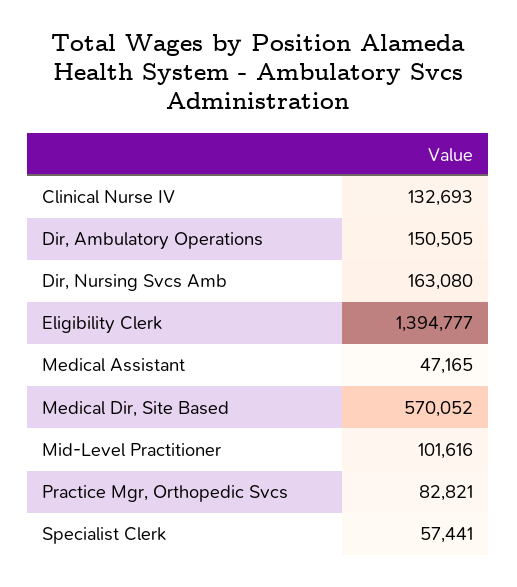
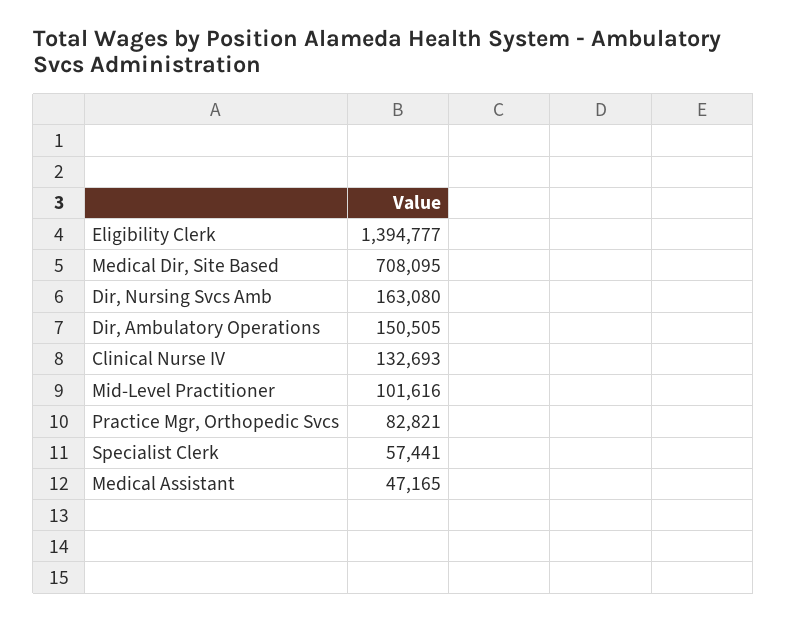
  {
    "Clinical Nurse IV": 132693,
    "Dir, Ambulatory Operations": 150505,
    "Dir, Nursing Svcs Amb": 163080,
    "Eligibility Clerk": 1394777,
    "Medical Assistant": 47165,
-   "Medical Dir, Site Based": 570052,
+   "Medical Dir, Site Based": 708095,
    "Mid-Level Practitioner": 101616,
    "Practice Mgr, Orthopedic Svcs": 82821,
    "Specialist Clerk": 57441
  }

